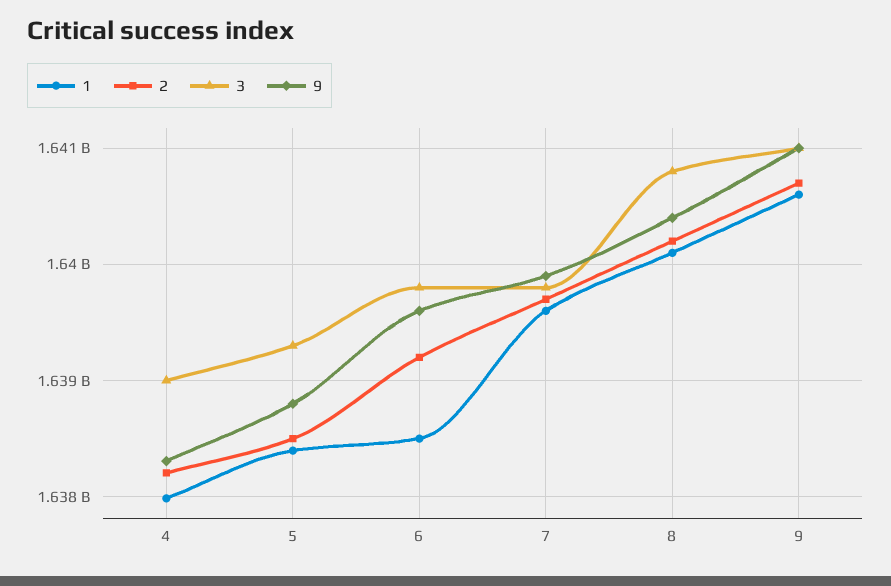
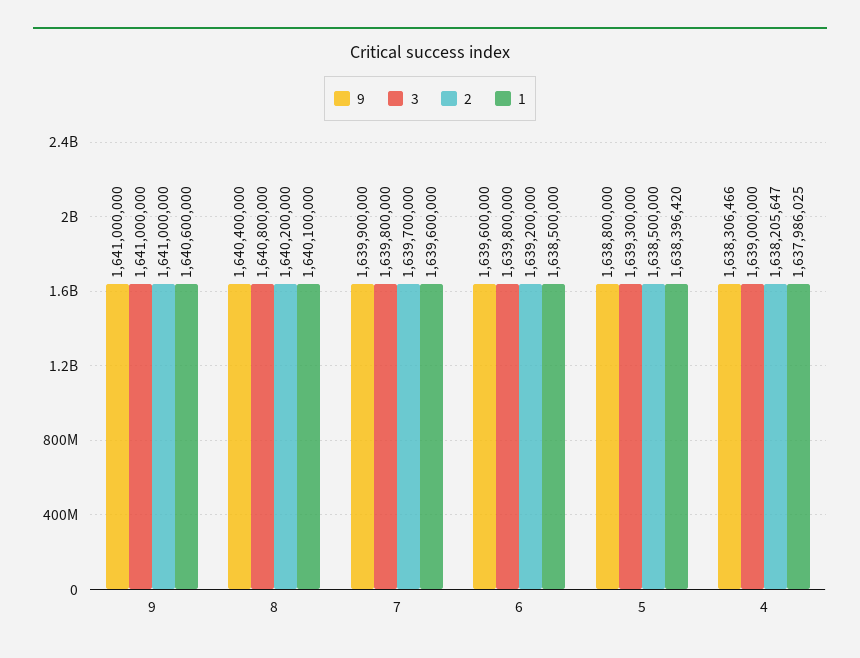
  {
    "1": {
      "4": 1637986025,
      "5": 1638396420,
      "6": 1638500000,
      "7": 1639600000,
      "8": 1640100000,
      "9": 1640600000
    },
    "2": {
      "4": 1638205647,
      "5": 1638500000,
      "6": 1639200000,
      "7": 1639700000,
      "8": 1640200000,
-     "9": 1640700000
+     "9": 1641000000
    },
    "3": {
      "4": 1639000000,
      "5": 1639300000,
      "6": 1639800000,
      "7": 1639800000,
      "8": 1640800000,
      "9": 1641000000
    },
    "9": {
      "4": 1638306466,
      "5": 1638800000,
      "6": 1639600000,
      "7": 1639900000,
      "8": 1640400000,
      "9": 1641000000
    }
  }

